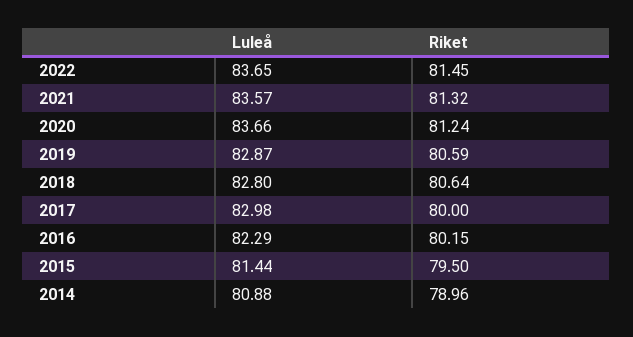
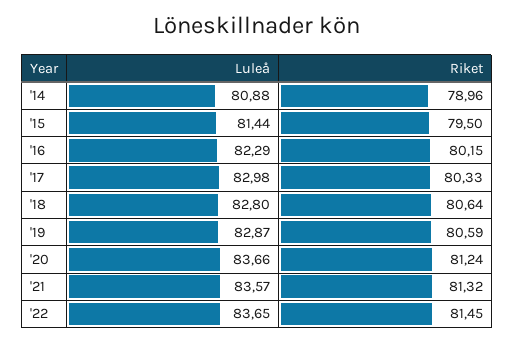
  {
    "Luleå": {
      "2022": 83.65,
      "2021": 83.57,
      "2020": 83.66,
      "2019": 82.87,
      "2018": 82.8,
      "2017": 82.98,
      "2016": 82.29,
      "2015": 81.44,
      "2014": 80.88
    },
    "Riket": {
      "2022": 81.45,
      "2021": 81.32,
      "2020": 81.24,
      "2019": 80.59,
      "2018": 80.64,
-     "2017": 80,
+     "2017": 80.33,
      "2016": 80.15,
      "2015": 79.5,
      "2014": 78.96
    }
  }

